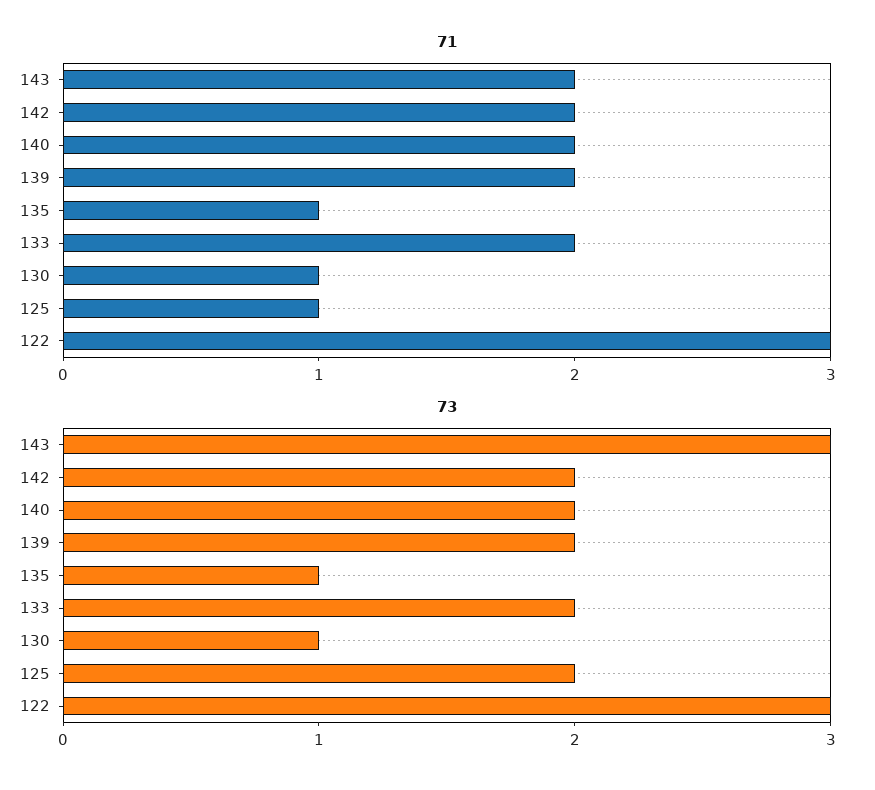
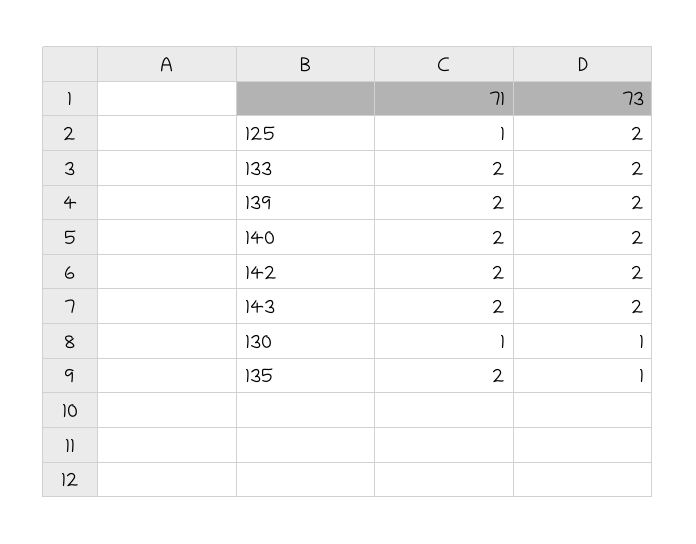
  {
    "71": {
      "143": 2,
      "142": 2,
      "140": 2,
      "139": 2,
-     "135": 1,
+     "135": 2,
      "133": 2,
      "130": 1,
-     "125": 1,
+     "125": 1
-     "122": 3
    },
    "73": {
-     "143": 3,
+     "143": 2,
      "142": 2,
      "140": 2,
      "139": 2,
      "135": 1,
      "133": 2,
      "130": 1,
-     "125": 2,
+     "125": 2
-     "122": 3
    }
  }

